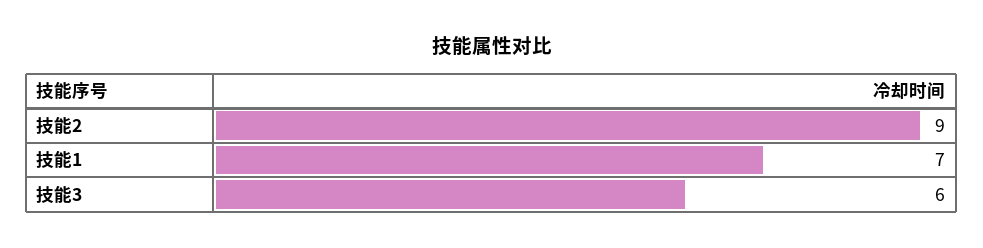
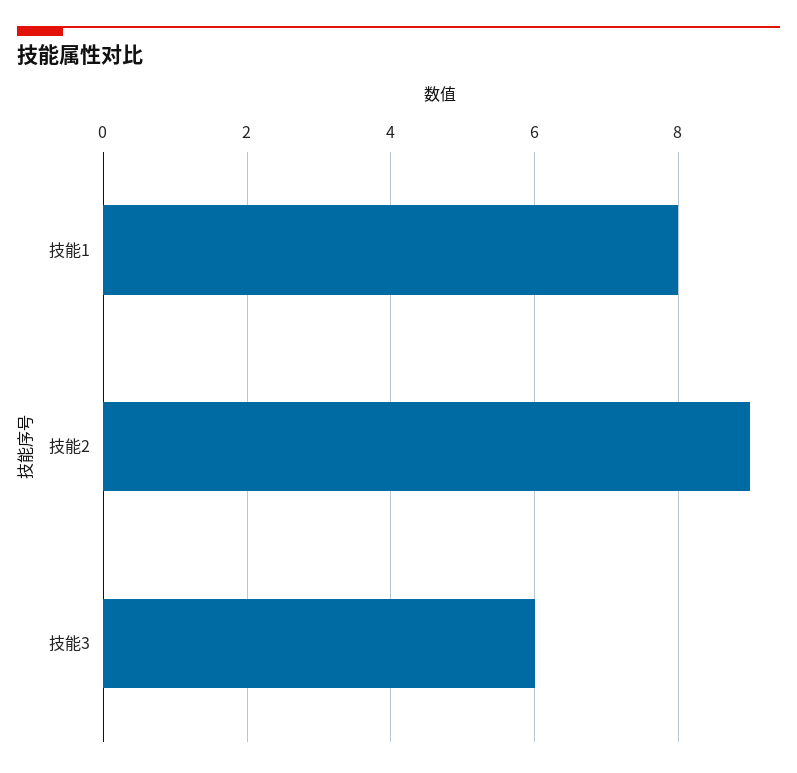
  {
    "技能2": 9,
-   "技能1": 7,
+   "技能1": 8,
    "技能3": 6
  }

